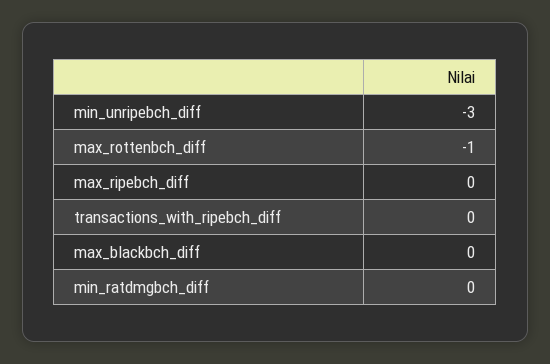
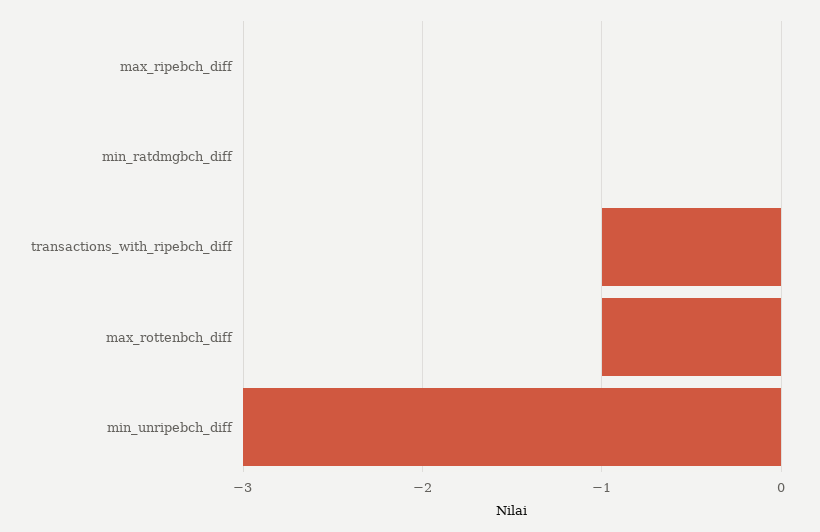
  {
    "min_unripebch_diff": -3,
    "max_rottenbch_diff": -1,
    "max_ripebch_diff": 0,
-   "transactions_with_ripebch_diff": 0,
+   "transactions_with_ripebch_diff": -1,
-   "max_blackbch_diff": 0,
    "min_ratdmgbch_diff": 0
  }

